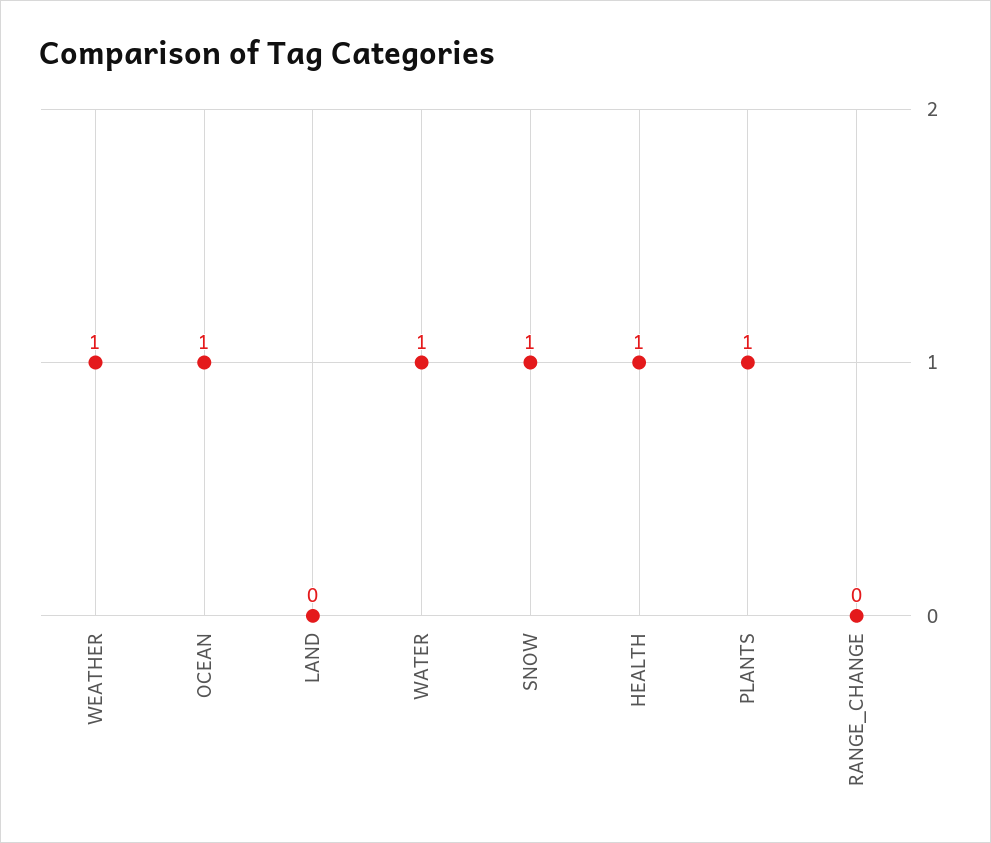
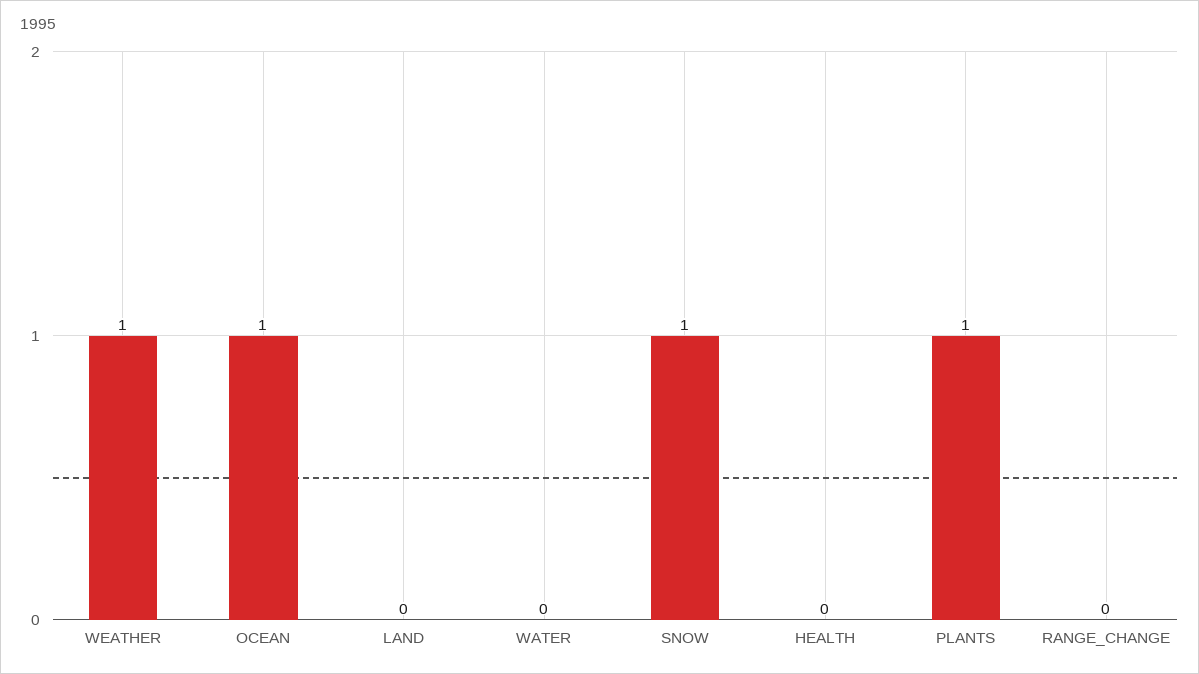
  {
    "WEATHER": 1,
    "OCEAN": 1,
    "LAND": 0,
-   "WATER": 1,
+   "WATER": 0,
    "SNOW": 1,
-   "HEALTH": 1,
+   "HEALTH": 0,
    "PLANTS": 1,
    "RANGE_CHANGE": 0
  }

